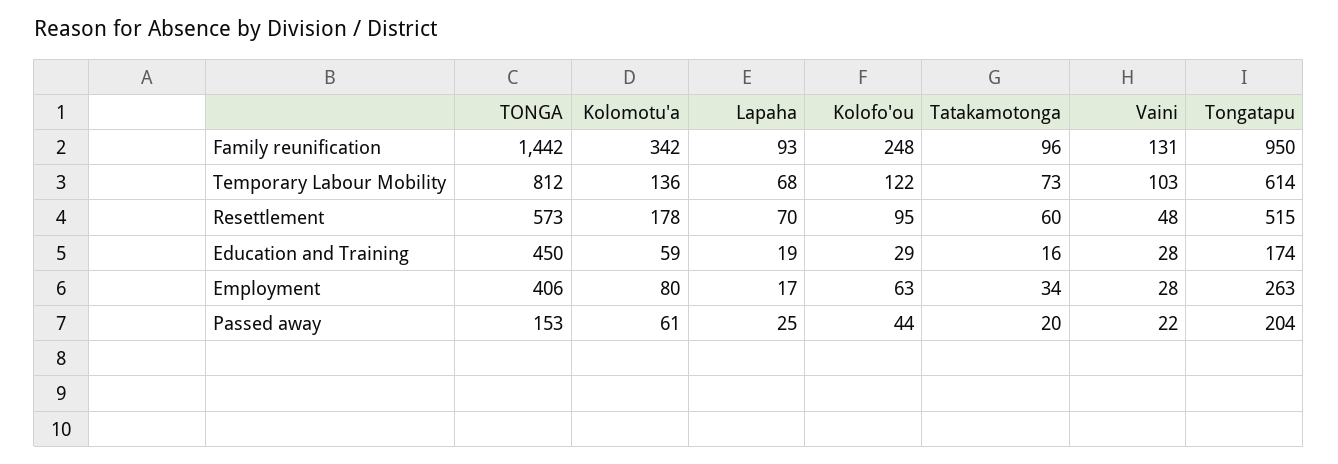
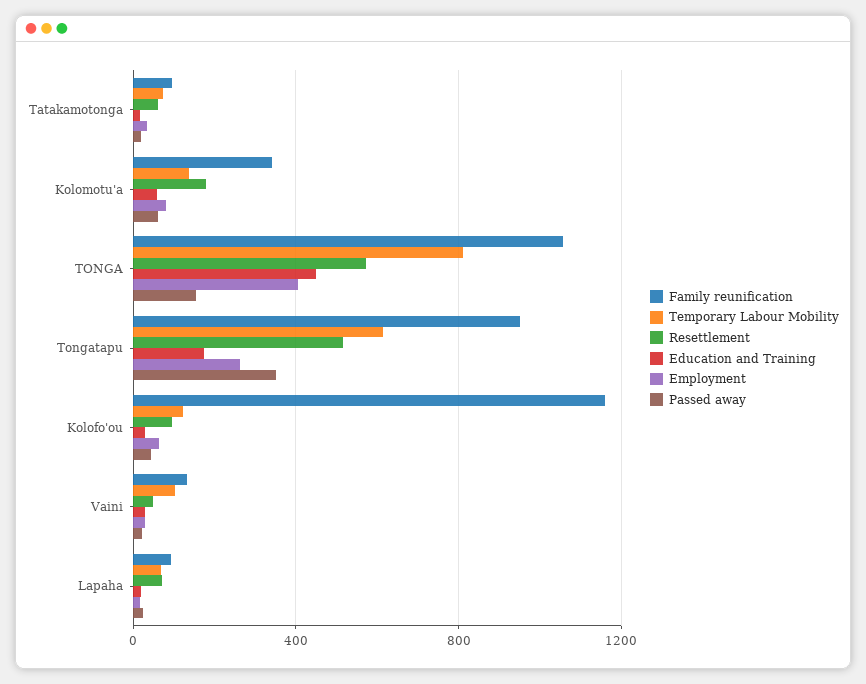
  {
    "Family reunification": {
-     "TONGA": 1442,
+     "TONGA": 1050,
      "Kolomotu'a": 342,
      "Lapaha": 93,
-     "Kolofo'ou": 248,
+     "Kolofo'ou": 1150,
      "Tatakamotonga": 96,
      "Vaini": 131,
      "Tongatapu": 950
    },
    "Temporary Labour Mobility": {
      "TONGA": 812,
      "Kolomotu'a": 136,
      "Lapaha": 68,
      "Kolofo'ou": 122,
      "Tatakamotonga": 73,
      "Vaini": 103,
      "Tongatapu": 614
    },
    "Resettlement": {
      "TONGA": 573,
      "Kolomotu'a": 178,
      "Lapaha": 70,
      "Kolofo'ou": 95,
      "Tatakamotonga": 60,
      "Vaini": 48,
      "Tongatapu": 515
    },
    "Education and Training": {
      "TONGA": 450,
      "Kolomotu'a": 59,
      "Lapaha": 19,
      "Kolofo'ou": 29,
      "Tatakamotonga": 16,
      "Vaini": 28,
      "Tongatapu": 174
    },
    "Employment": {
      "TONGA": 406,
      "Kolomotu'a": 80,
      "Lapaha": 17,
      "Kolofo'ou": 63,
      "Tatakamotonga": 34,
      "Vaini": 28,
      "Tongatapu": 263
    },
    "Passed away": {
      "TONGA": 153,
      "Kolomotu'a": 61,
      "Lapaha": 25,
      "Kolofo'ou": 44,
      "Tatakamotonga": 20,
      "Vaini": 22,
-     "Tongatapu": 204
+     "Tongatapu": 350
    }
  }

